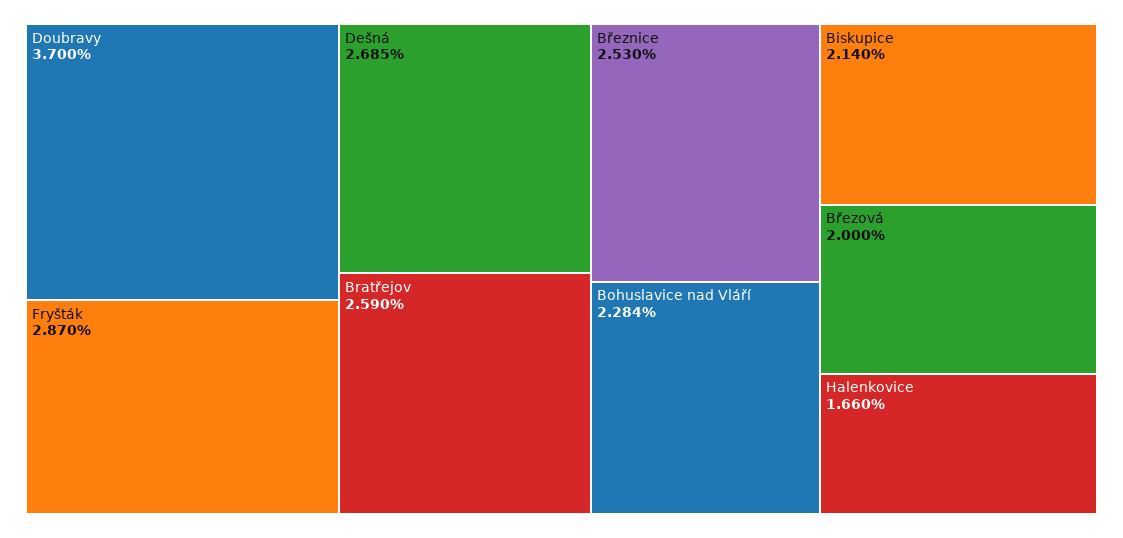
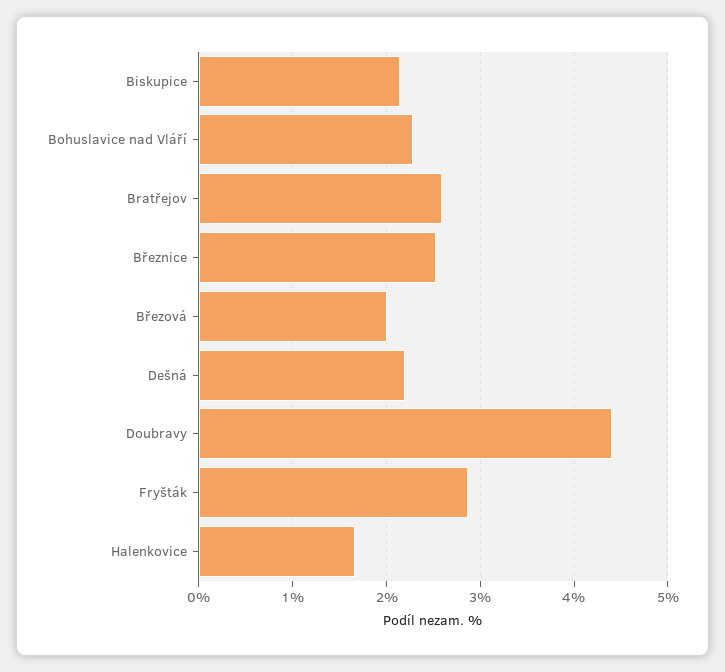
  {
-   "Doubravy": 3.7,
+   "Doubravy": 4.4,
    "Fryšták": 2.87,
-   "Dešná": 2.685,
+   "Dešná": 2.2,
    "Bratřejov": 2.59,
    "Březnice": 2.53,
    "Bohuslavice nad Vláří": 2.284,
    "Biskupice": 2.14,
    "Březová": 2,
    "Halenkovice": 1.66
  }

